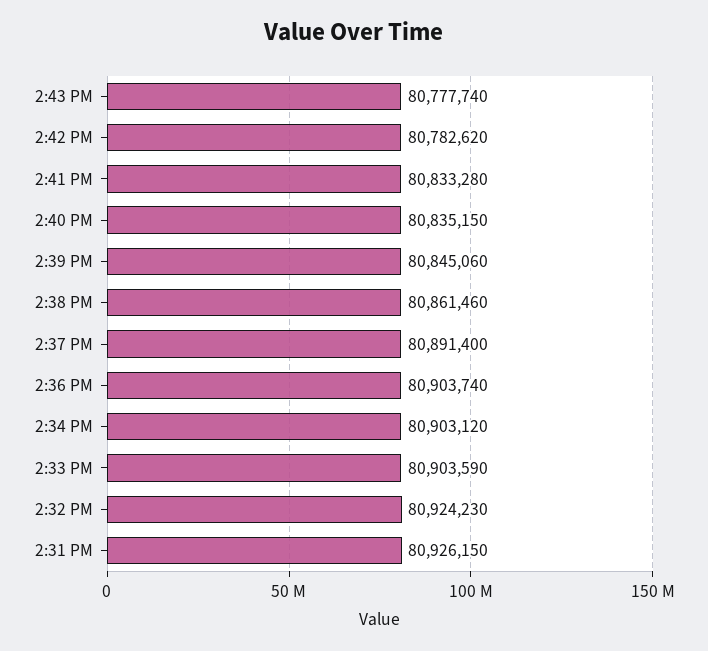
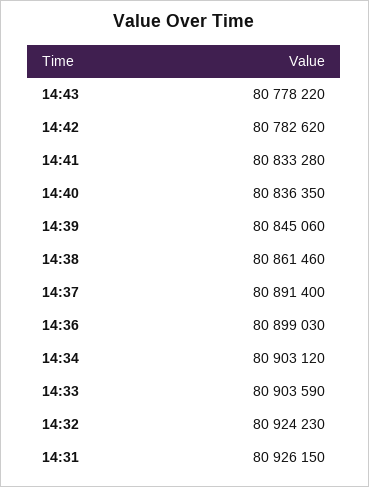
  {
-   "2:43 PM": 80777740,
+   "2:43 PM": 80778220,
    "2:42 PM": 80782620,
    "2:41 PM": 80833280,
-   "2:40 PM": 80835150,
+   "2:40 PM": 80836350,
    "2:39 PM": 80845060,
    "2:38 PM": 80861460,
    "2:37 PM": 80891400,
-   "2:36 PM": 80903740,
+   "2:36 PM": 80899030,
    "2:34 PM": 80903120,
    "2:33 PM": 80903590,
    "2:32 PM": 80924230,
    "2:31 PM": 80926150
  }

